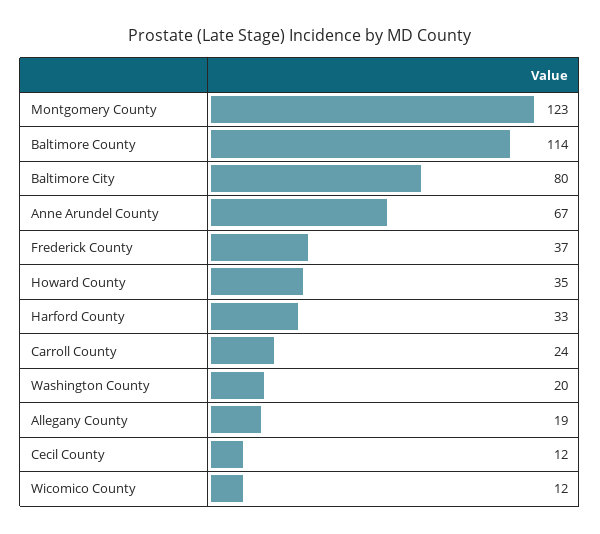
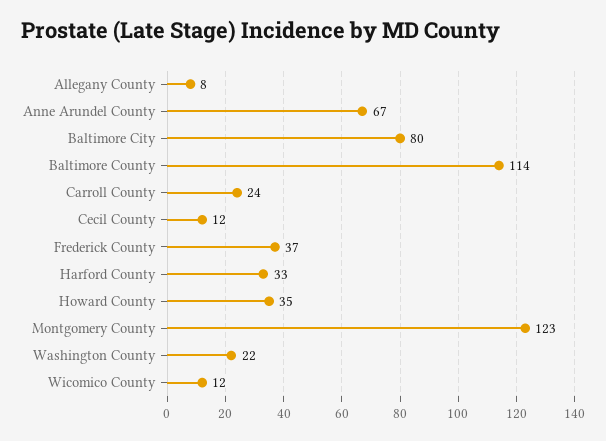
  {
    "Montgomery County": 123,
    "Baltimore County": 114,
    "Baltimore City": 80,
    "Anne Arundel County": 67,
    "Frederick County": 37,
    "Howard County": 35,
    "Harford County": 33,
    "Carroll County": 24,
-   "Washington County": 20,
+   "Washington County": 22,
-   "Allegany County": 19,
+   "Allegany County": 8,
    "Cecil County": 12,
    "Wicomico County": 12
  }

